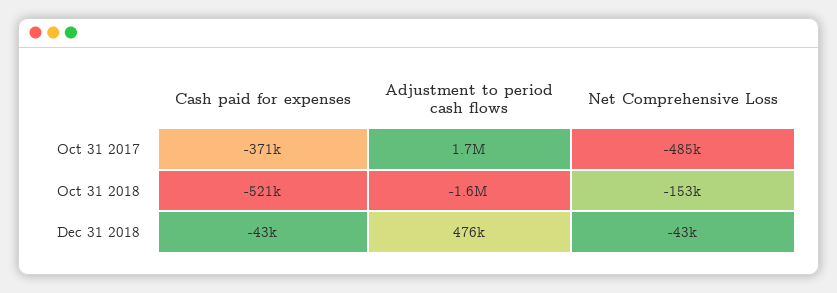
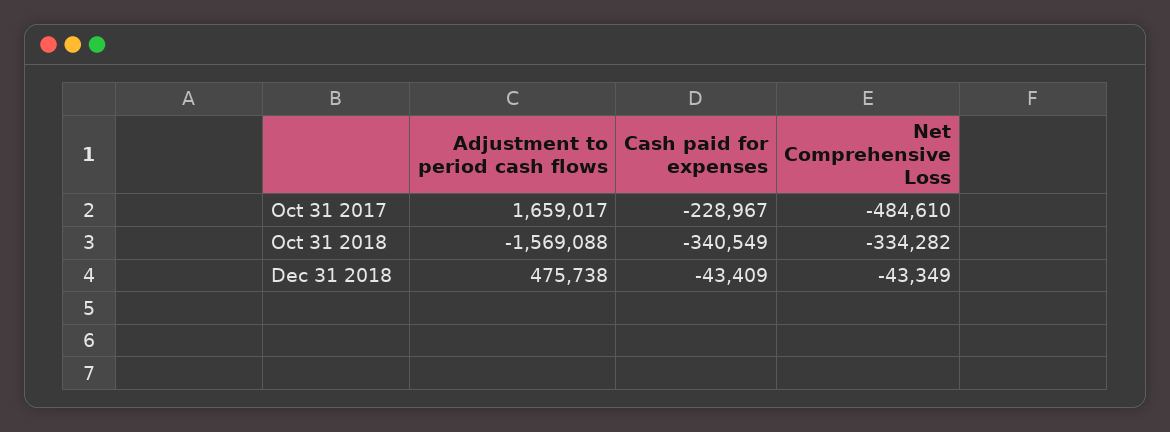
  {
    "Cash paid for expenses": {
-     "Oct 31 2017": -371000,
+     "Oct 31 2017": -228967,
-     "Oct 31 2018": -521000,
+     "Oct 31 2018": -340549,
      "Dec 31 2018": -43409
    },
    "Adjustment to period cash flows": {
      "Oct 31 2017": 1659017,
      "Oct 31 2018": -1569088,
      "Dec 31 2018": 475738
    },
    "Net Comprehensive Loss": {
      "Oct 31 2017": -484610,
-     "Oct 31 2018": -153000,
+     "Oct 31 2018": -334282,
      "Dec 31 2018": -43349
    }
  }

